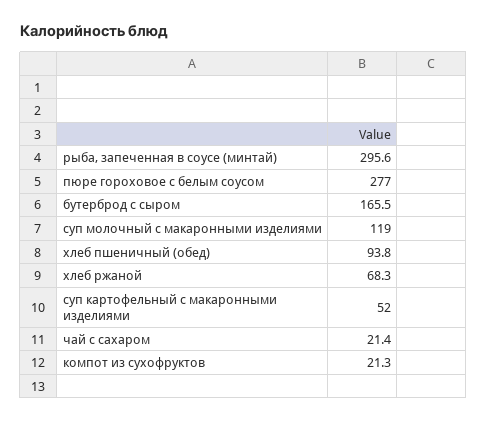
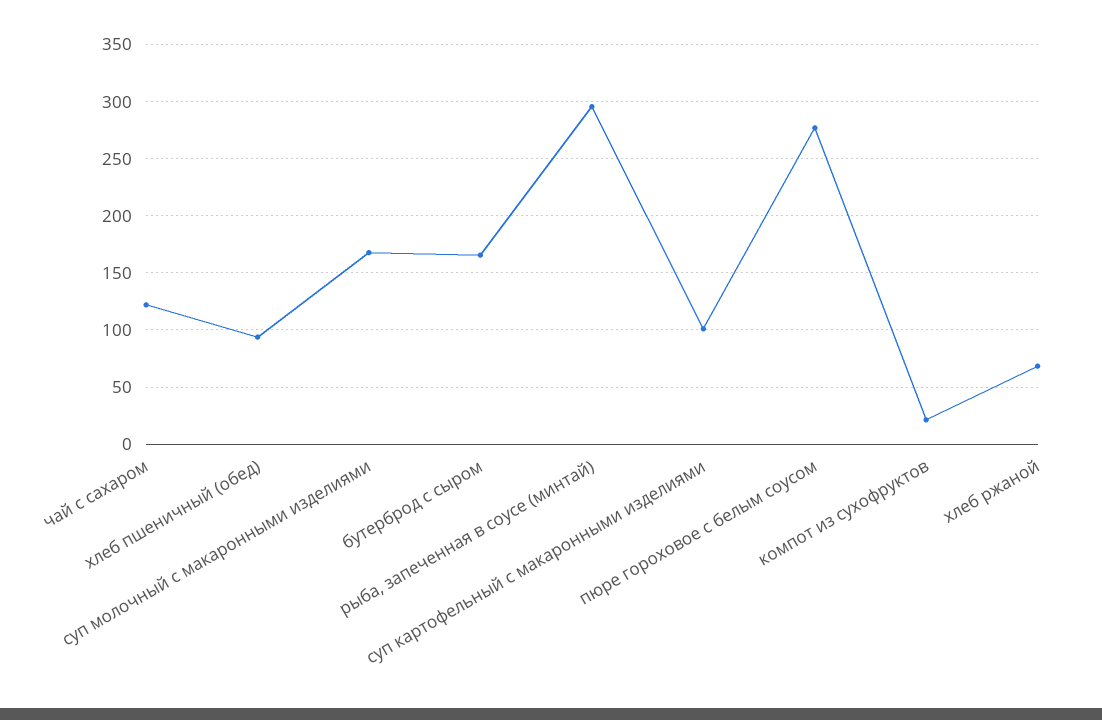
  {
    "рыба, запеченная в соусе (минтай)": 295.6,
    "пюре гороховое с белым соусом": 277,
    "бутерброд с сыром": 165.5,
-   "суп молочный с макаронными изделиями": 119,
+   "суп молочный с макаронными изделиями": 170,
    "хлеб пшеничный (обед)": 93.8,
    "хлеб ржаной": 68.3,
-   "суп картофельный с макаронными изделиями": 52,
+   "суп картофельный с макаронными изделиями": 100,
-   "чай с сахаром": 21.4,
+   "чай с сахаром": 120,
    "компот из сухофруктов": 21.3
  }

